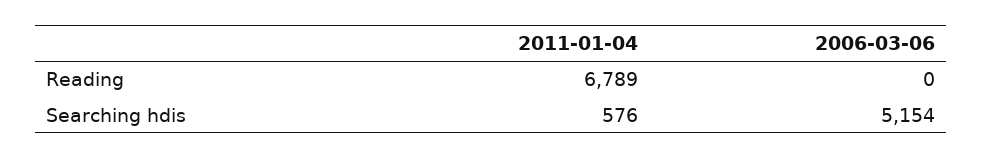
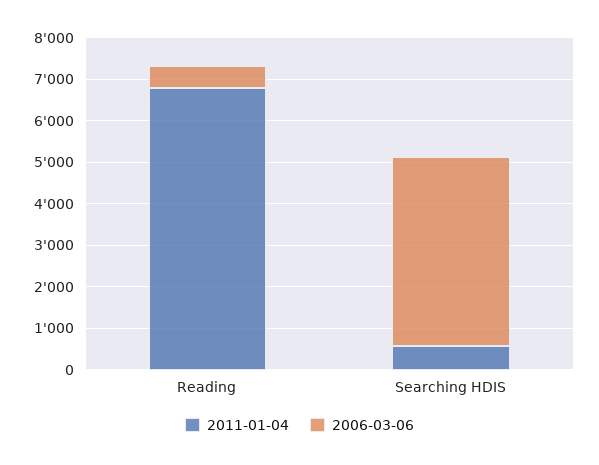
  {
    "2011-01-04": {
      "Reading": 6789,
      "Searching hdis": 576
    },
    "2006-03-06": {
-     "Reading": 0,
+     "Reading": 600,
-     "Searching hdis": 5154
+     "Searching hdis": 4600
    }
  }

